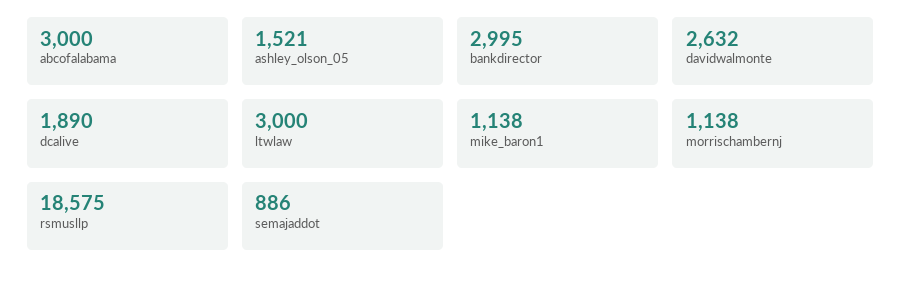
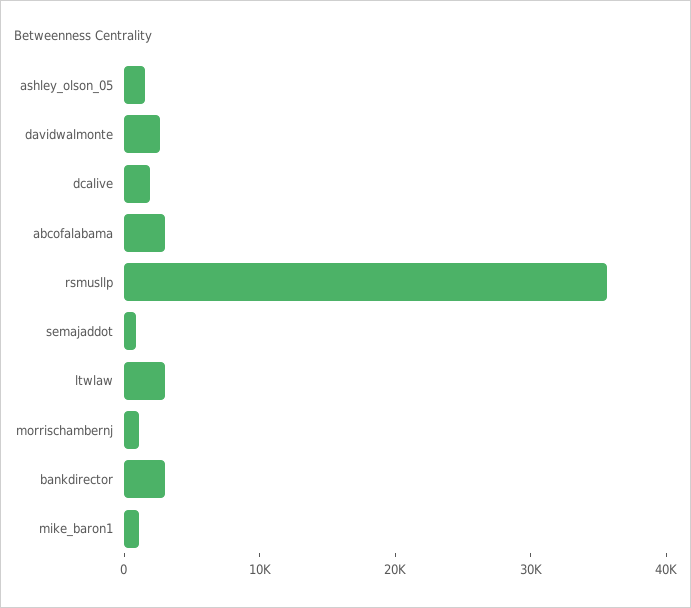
  {
    "abcofalabama": 3000,
    "ashley_olson_05": 1521,
    "bankdirector": 2995,
    "davidwalmonte": 2632,
    "dcalive": 1890,
    "ltwlaw": 3000,
    "mike_baron1": 1138,
    "morrischambernj": 1138,
-   "rsmusllp": 18575,
+   "rsmusllp": 36000,
    "semajaddot": 886
  }

